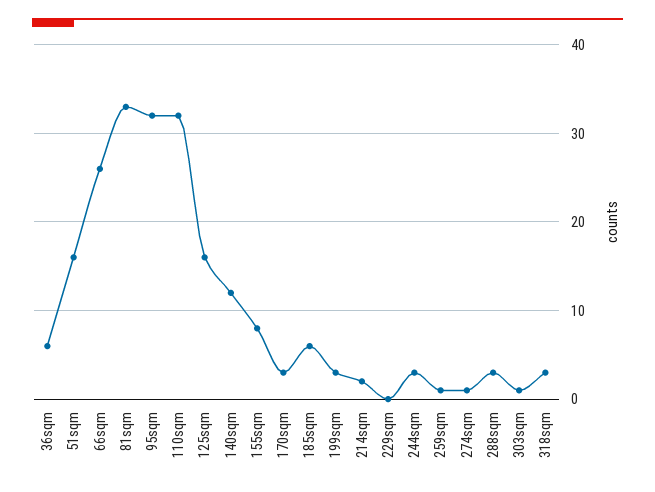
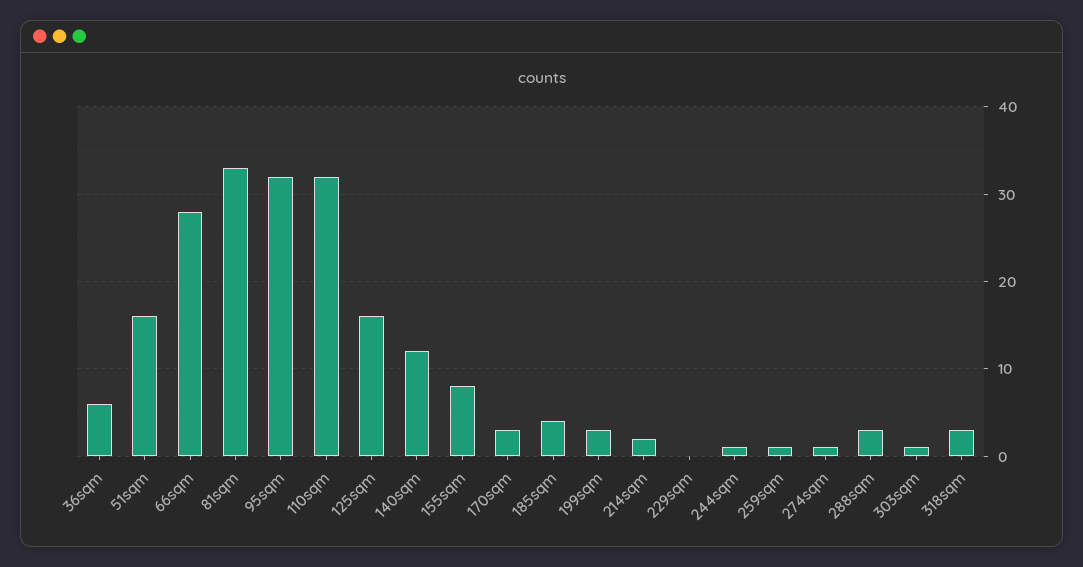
  {
    "36sqm": 6,
    "51sqm": 16,
-   "66sqm": 26,
+   "66sqm": 28,
    "81sqm": 33,
    "95sqm": 32,
    "110sqm": 32,
    "125sqm": 16,
    "140sqm": 12,
    "155sqm": 8,
    "170sqm": 3,
-   "185sqm": 6,
+   "185sqm": 4,
    "199sqm": 3,
    "214sqm": 2,
    "229sqm": 0,
-   "244sqm": 3,
+   "244sqm": 1,
    "259sqm": 1,
    "274sqm": 1,
    "288sqm": 3,
    "303sqm": 1,
    "318sqm": 3
  }

